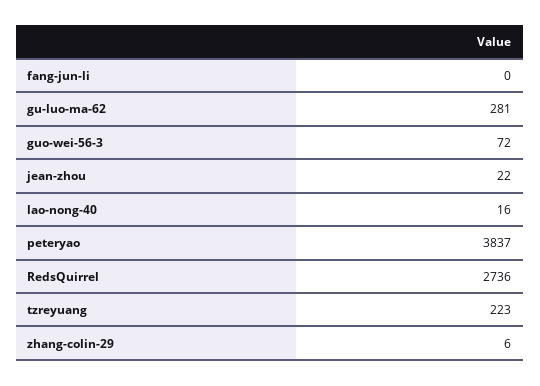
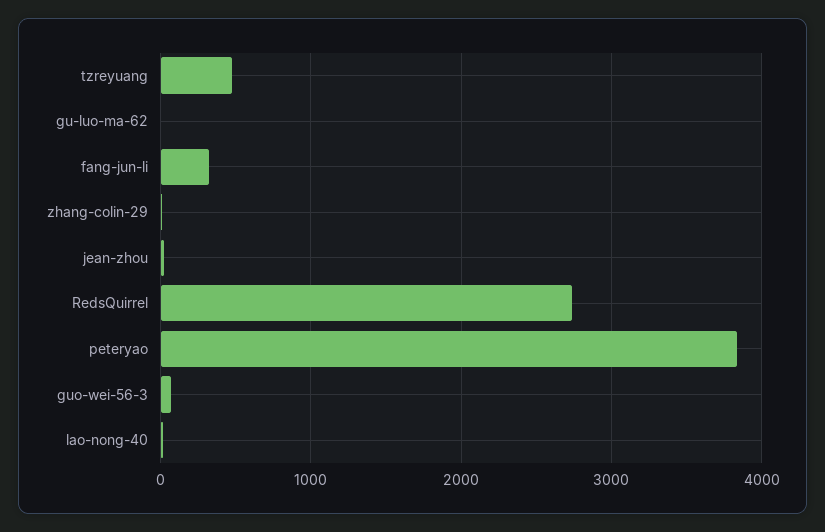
  {
-   "fang-jun-li": 0,
+   "fang-jun-li": 300,
-   "gu-luo-ma-62": 281,
+   "gu-luo-ma-62": 0,
    "guo-wei-56-3": 72,
    "jean-zhou": 22,
    "lao-nong-40": 16,
    "peteryao": 3837,
    "RedsQuirrel": 2736,
-   "tzreyuang": 223,
+   "tzreyuang": 500,
    "zhang-colin-29": 6
  }

